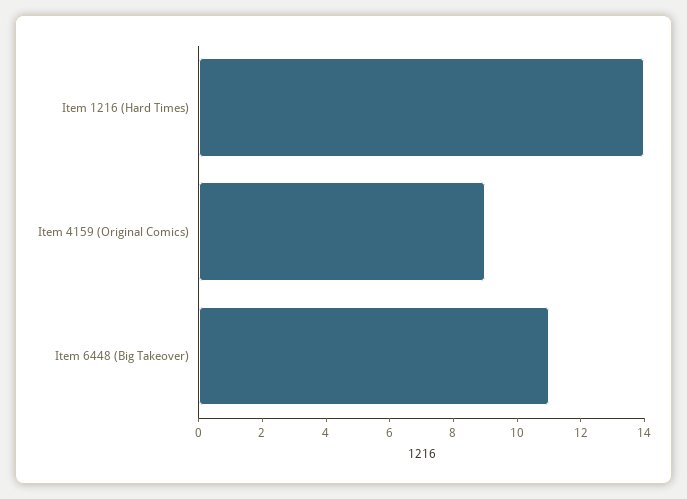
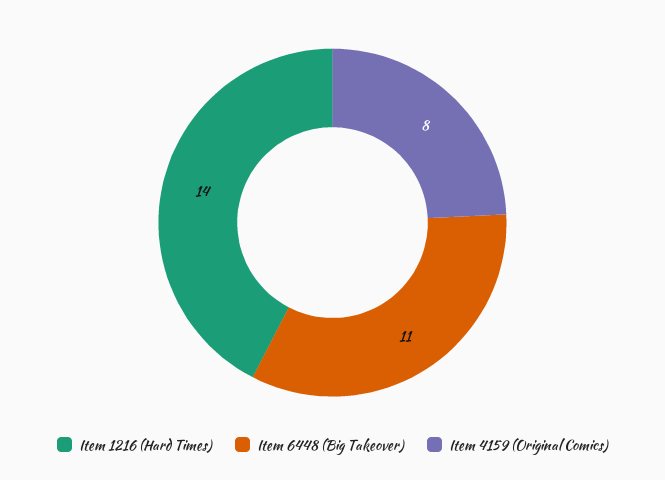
  {
    "Item 1216 (Hard Times)": 14,
-   "Item 4159 (Original Comics)": 9,
+   "Item 4159 (Original Comics)": 8,
    "Item 6448 (Big Takeover)": 11
  }

